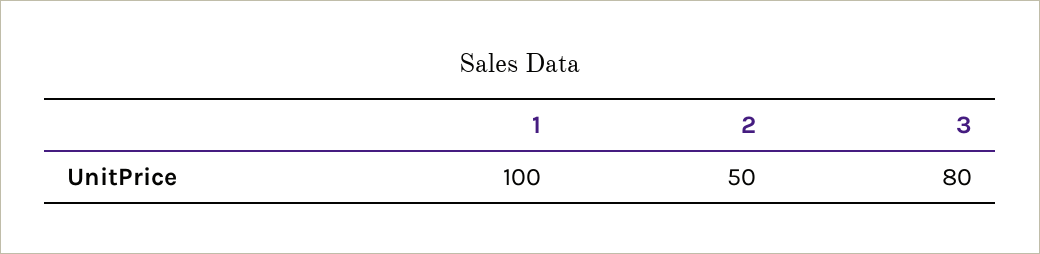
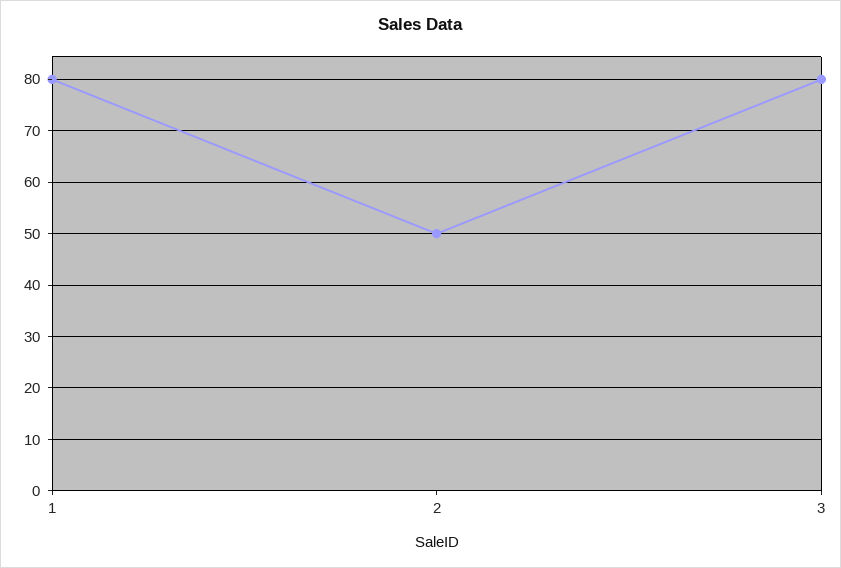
  {
-   "1": 100,
+   "1": 80,
    "2": 50,
    "3": 80
  }

